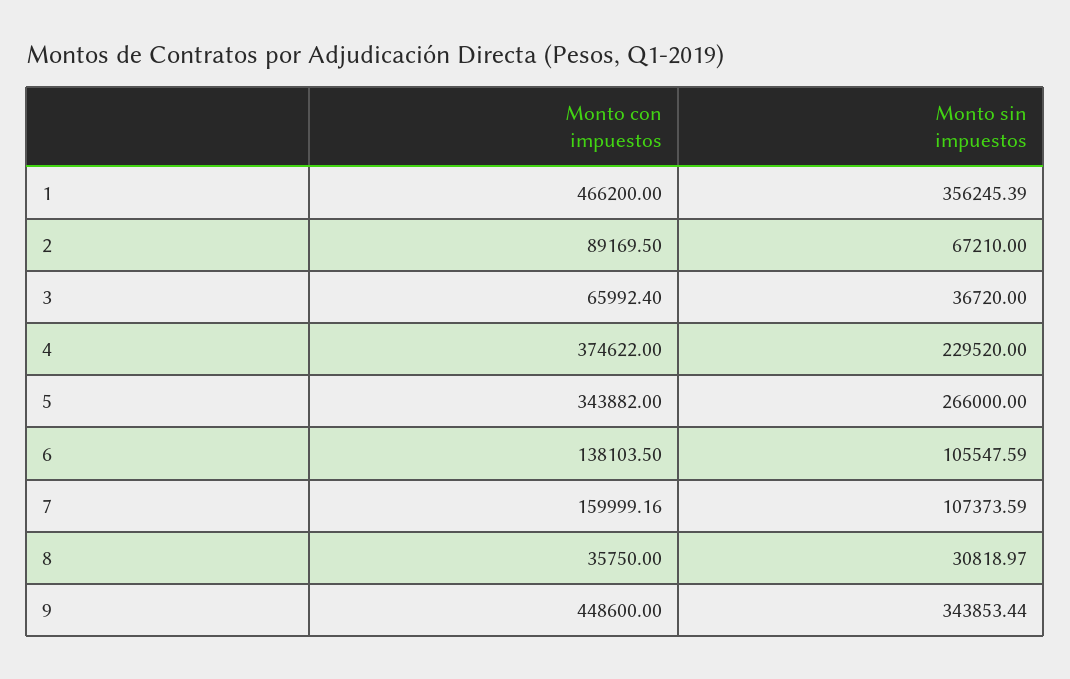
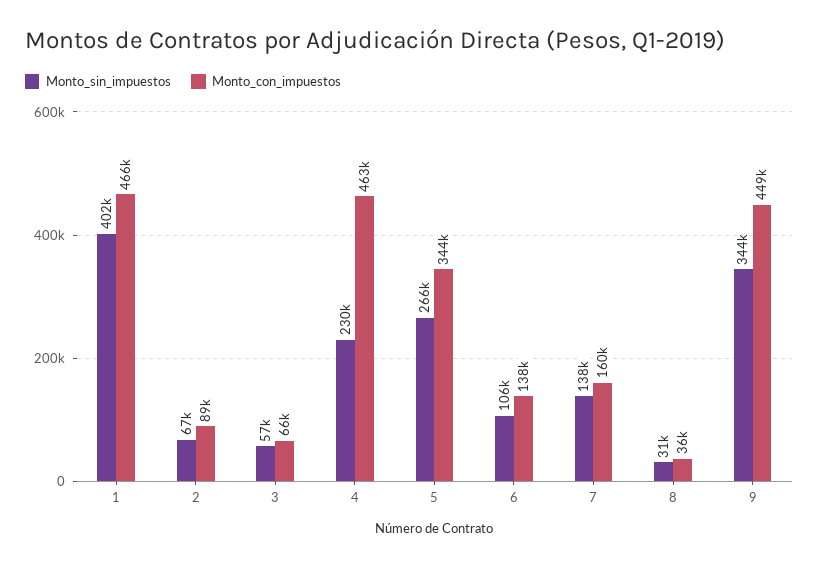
  {
    "Monto con impuestos": {
      "1": 466200,
      "2": 89169.5,
      "3": 65992.4,
-     "4": 374622,
+     "4": 463000,
      "5": 343882,
      "6": 138103.5,
      "7": 159999.16,
      "8": 35750,
      "9": 448600
    },
    "Monto sin impuestos": {
-     "1": 356245.39,
+     "1": 402000,
      "2": 67210,
-     "3": 36720,
+     "3": 57000,
      "4": 229520,
      "5": 266000,
      "6": 105547.59,
-     "7": 107373.59,
+     "7": 138000,
      "8": 30818.97,
      "9": 343853.44
    }
  }

